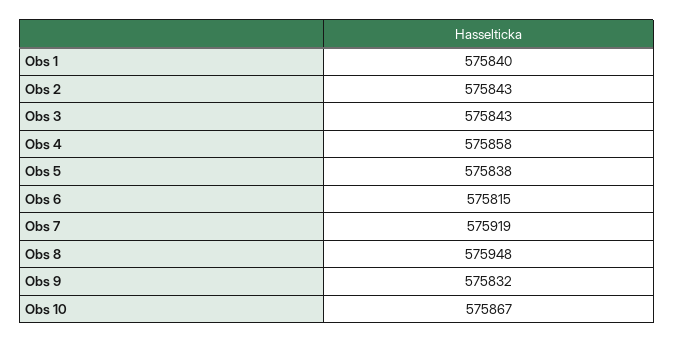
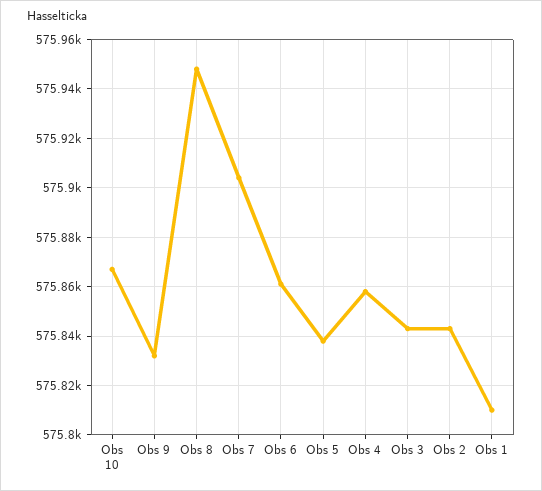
  {
-   "Obs 1": 575840,
+   "Obs 1": 575810,
    "Obs 2": 575843,
    "Obs 3": 575843,
    "Obs 4": 575858,
    "Obs 5": 575838,
-   "Obs 6": 575815,
+   "Obs 6": 575860,
-   "Obs 7": 575919,
+   "Obs 7": 575905,
    "Obs 8": 575948,
    "Obs 9": 575832,
    "Obs 10": 575867
  }

